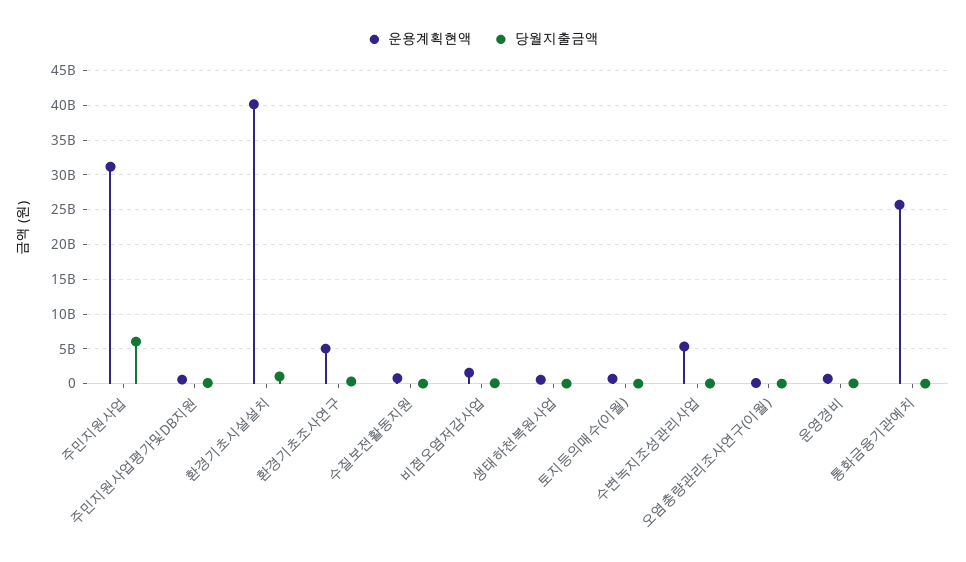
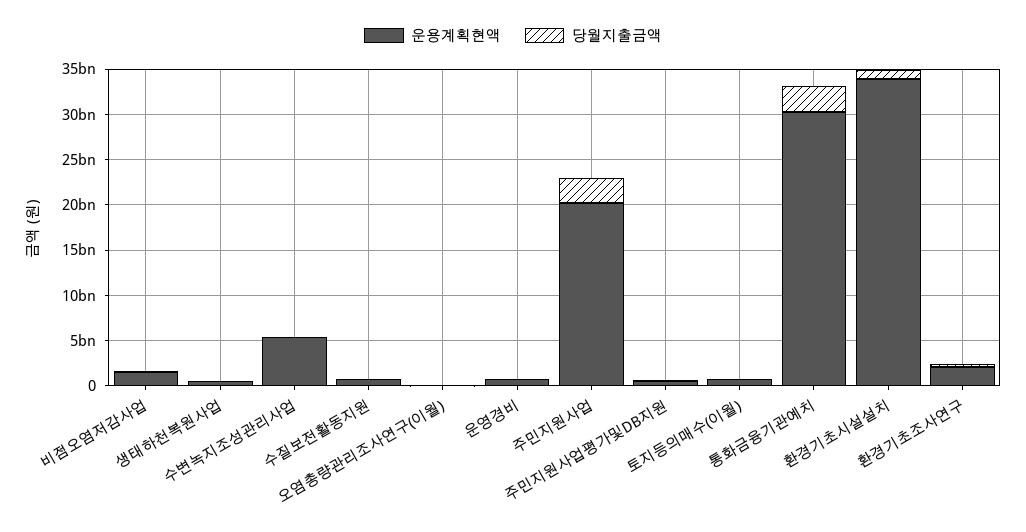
  {
    "운용계획현액": {
-     "주민지원사업": 31000000000,
+     "주민지원사업": 20000000000,
      "주민지원사업평가및DB지원": 1000000000,
-     "환경기초시설설치": 40000000000,
+     "환경기초시설설치": 34000000000,
-     "환경기초조사연구": 5000000000,
+     "환경기초조사연구": 2000000000,
      "수질보전활동지원": 1000000000,
      "비점오염저감사업": 2000000000,
      "생태하천복원사업": 1000000000,
      "토지등의매수(이월)": 1000000000,
      "수변녹지조성관리사업": 5000000000,
      "오염총량관리조사연구(이월)": 0,
      "운영경비": 1000000000,
-     "통화금융기관예치": 26000000000
+     "통화금융기관예치": 30000000000
    },
    "당월지출금액": {
-     "주민지원사업": 6000000000,
+     "주민지원사업": 3000000000,
      "주민지원사업평가및DB지원": 0,
      "환경기초시설설치": 1000000000,
      "환경기초조사연구": 0,
      "수질보전활동지원": 0,
      "비점오염저감사업": 0,
      "생태하천복원사업": 0,
      "토지등의매수(이월)": 0,
      "수변녹지조성관리사업": 0,
      "오염총량관리조사연구(이월)": 0,
      "운영경비": 0,
-     "통화금융기관예치": 0
+     "통화금융기관예치": 3000000000
    }
  }

